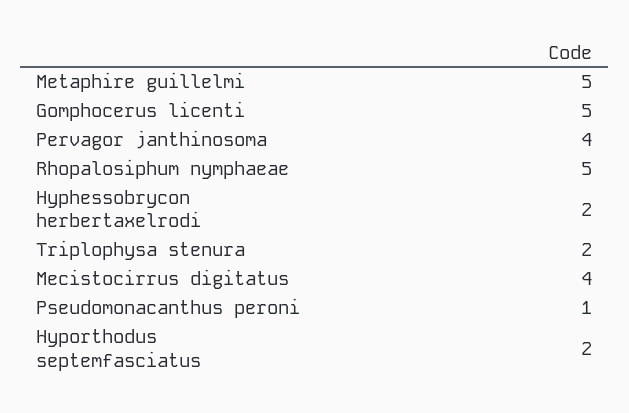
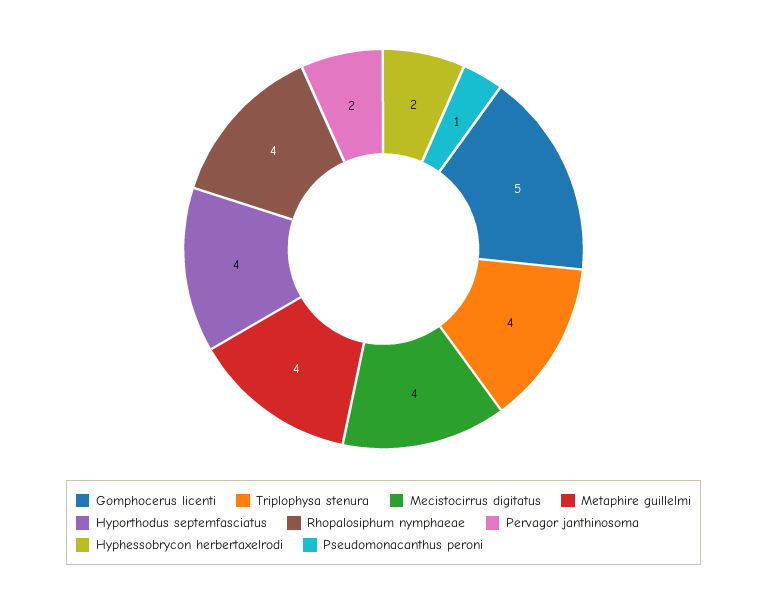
  {
-   "Metaphire guillelmi": 5,
+   "Metaphire guillelmi": 4,
    "Gomphocerus licenti": 5,
-   "Pervagor janthinosoma": 4,
+   "Pervagor janthinosoma": 2,
-   "Rhopalosiphum nymphaeae": 5,
+   "Rhopalosiphum nymphaeae": 4,
    "Hyphessobrycon herbertaxelrodi": 2,
-   "Triplophysa stenura": 2,
+   "Triplophysa stenura": 4,
    "Mecistocirrus digitatus": 4,
    "Pseudomonacanthus peroni": 1,
-   "Hyporthodus septemfasciatus": 2
+   "Hyporthodus septemfasciatus": 4
  }

